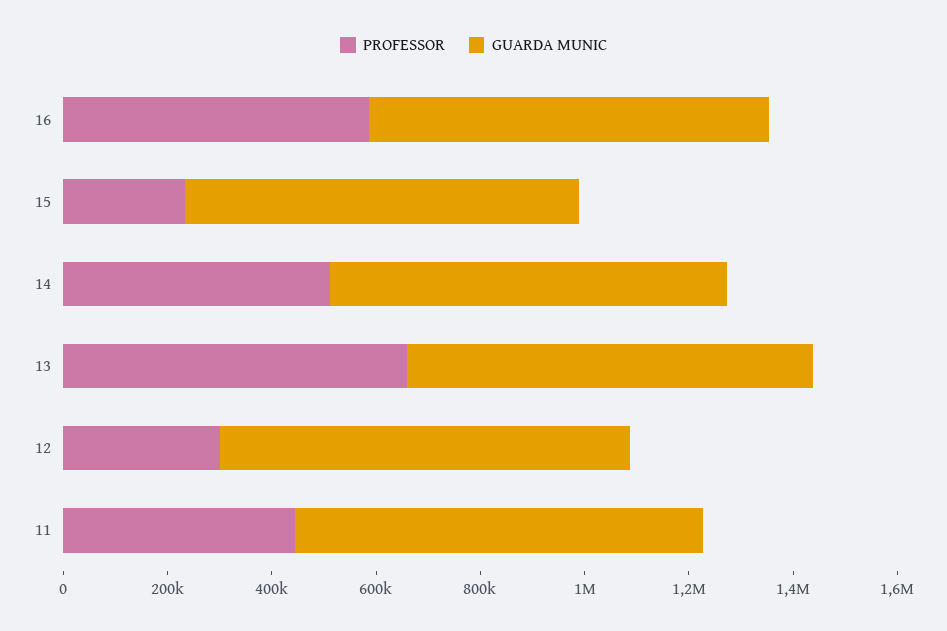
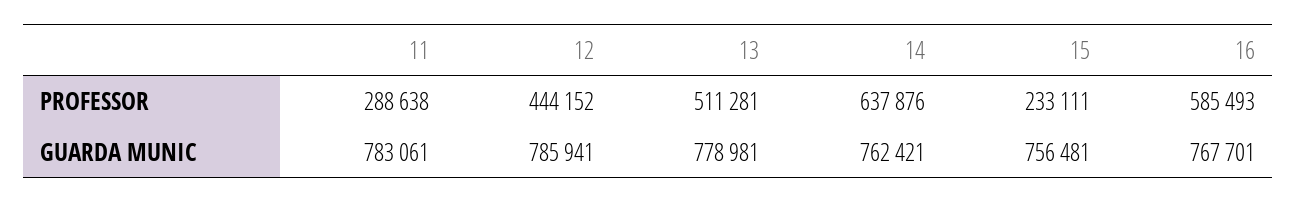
  {
    "PROFESSOR": {
      "16": 585493,
      "15": 233111,
-     "14": 500000,
+     "14": 637876,
-     "13": 650000,
+     "13": 511281,
-     "12": 300000,
+     "12": 444152,
-     "11": 450000
+     "11": 288638
    },
    "GUARDA MUNIC": {
      "16": 767701,
      "15": 756481,
      "14": 762421,
      "13": 778981,
      "12": 785941,
      "11": 783061
    }
  }

